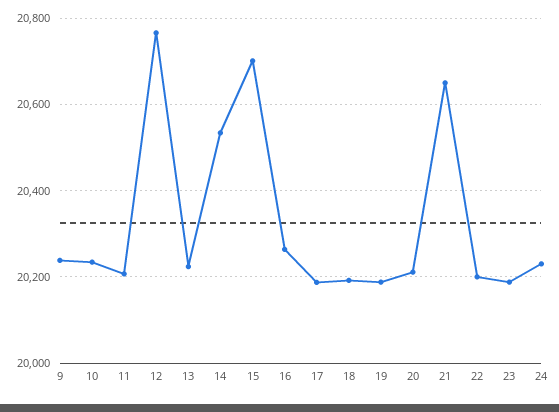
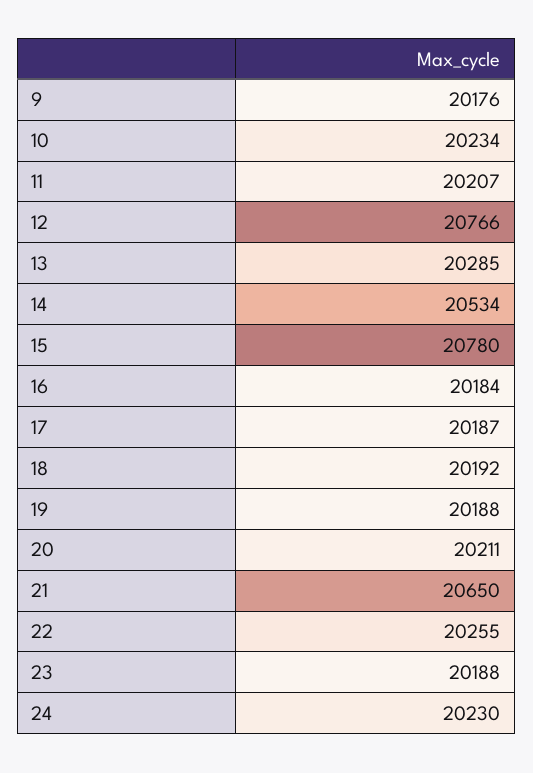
  {
-   "9": 20240,
+   "9": 20176,
    "10": 20234,
    "11": 20207,
    "12": 20766,
-   "13": 20220,
+   "13": 20285,
    "14": 20534,
-   "15": 20700,
+   "15": 20780,
-   "16": 20260,
+   "16": 20184,
    "17": 20187,
    "18": 20192,
    "19": 20188,
    "20": 20211,
    "21": 20650,
-   "22": 20200,
+   "22": 20255,
    "23": 20188,
    "24": 20230
  }

